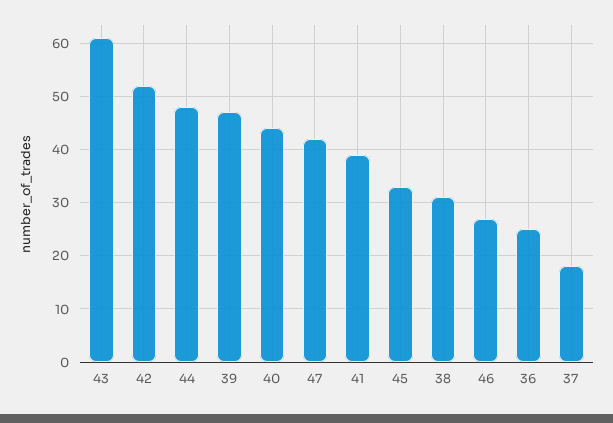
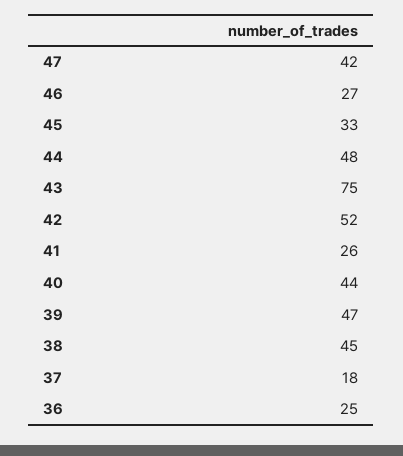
  {
-   "43": 60,
+   "43": 75,
    "42": 52,
    "44": 48,
    "39": 47,
    "40": 44,
    "47": 42,
-   "41": 40,
+   "41": 26,
    "45": 33,
-   "38": 30,
+   "38": 45,
    "46": 27,
    "36": 25,
    "37": 18
  }

